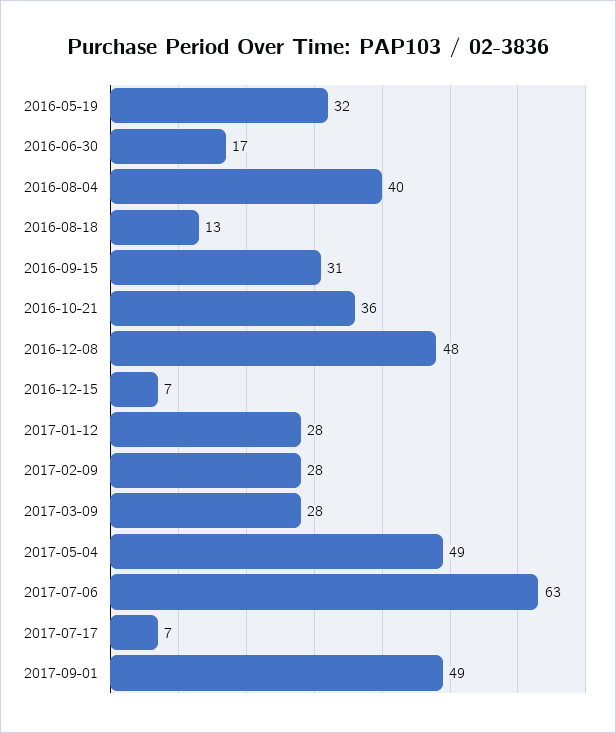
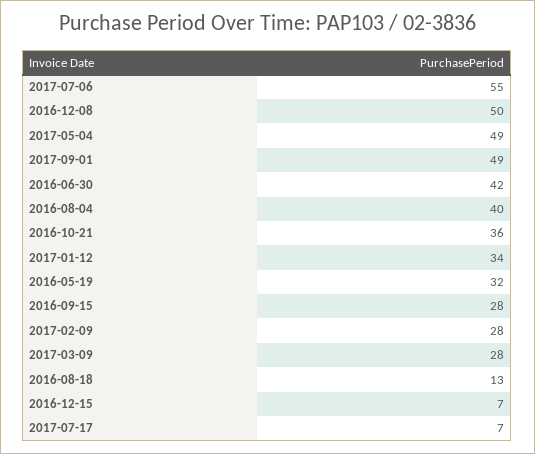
  {
    "2016-05-19": 32,
-   "2016-06-30": 17,
+   "2016-06-30": 42,
    "2016-08-04": 40,
    "2016-08-18": 13,
-   "2016-09-15": 31,
+   "2016-09-15": 28,
    "2016-10-21": 36,
-   "2016-12-08": 48,
+   "2016-12-08": 50,
    "2016-12-15": 7,
-   "2017-01-12": 28,
+   "2017-01-12": 34,
    "2017-02-09": 28,
    "2017-03-09": 28,
    "2017-05-04": 49,
-   "2017-07-06": 63,
+   "2017-07-06": 55,
    "2017-07-17": 7,
    "2017-09-01": 49
  }

